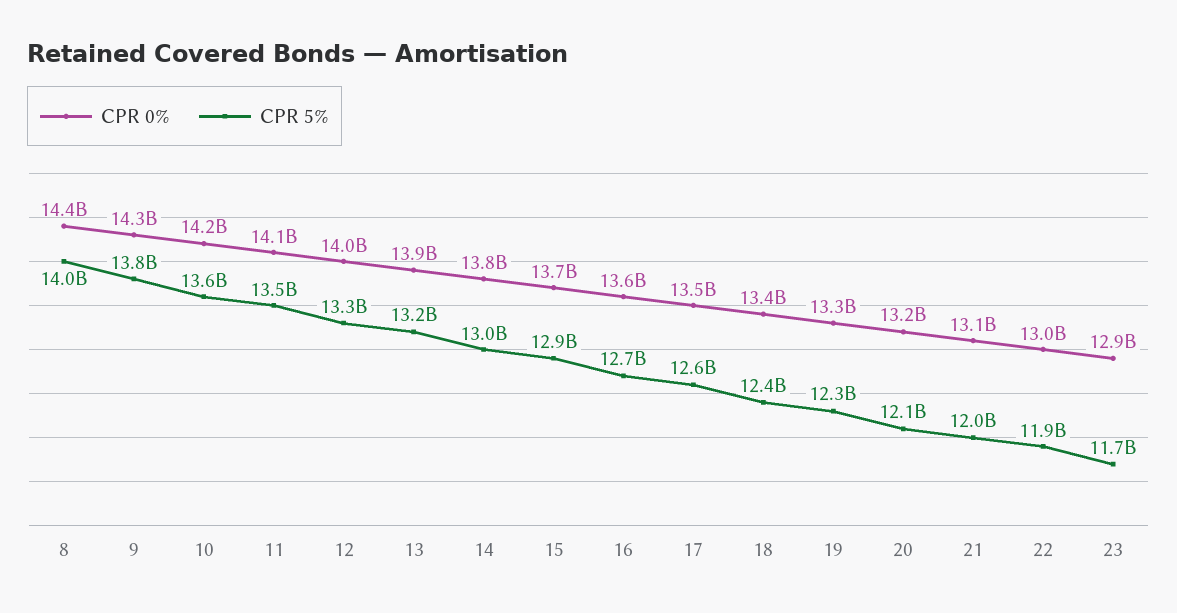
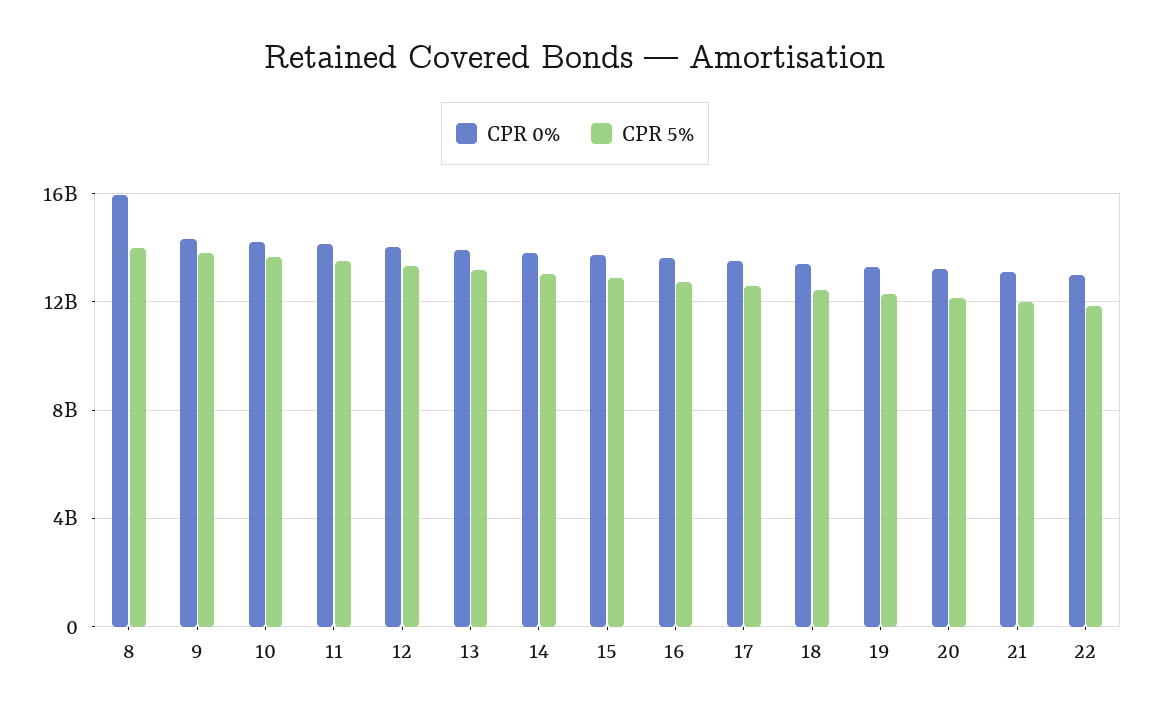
  {
    "CPR 0%": {
-     "8": 14400000000,
+     "8": 16000000000,
      "9": 14300000000,
      "10": 14200000000,
      "11": 14100000000,
      "12": 14000000000,
      "13": 13900000000,
      "14": 13800000000,
      "15": 13700000000,
      "16": 13600000000,
      "17": 13500000000,
      "18": 13400000000,
      "19": 13300000000,
      "20": 13200000000,
      "21": 13100000000,
-     "22": 13000000000,
+     "22": 13000000000
-     "23": 12900000000
    },
    "CPR 5%": {
      "8": 14000000000,
      "9": 13800000000,
      "10": 13600000000,
      "11": 13500000000,
      "12": 13300000000,
      "13": 13200000000,
      "14": 13000000000,
      "15": 12900000000,
      "16": 12700000000,
      "17": 12600000000,
      "18": 12400000000,
      "19": 12300000000,
      "20": 12100000000,
      "21": 12000000000,
-     "22": 11900000000,
+     "22": 11900000000
-     "23": 11700000000
    }
  }

